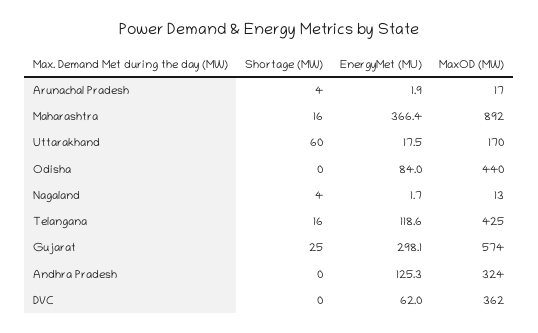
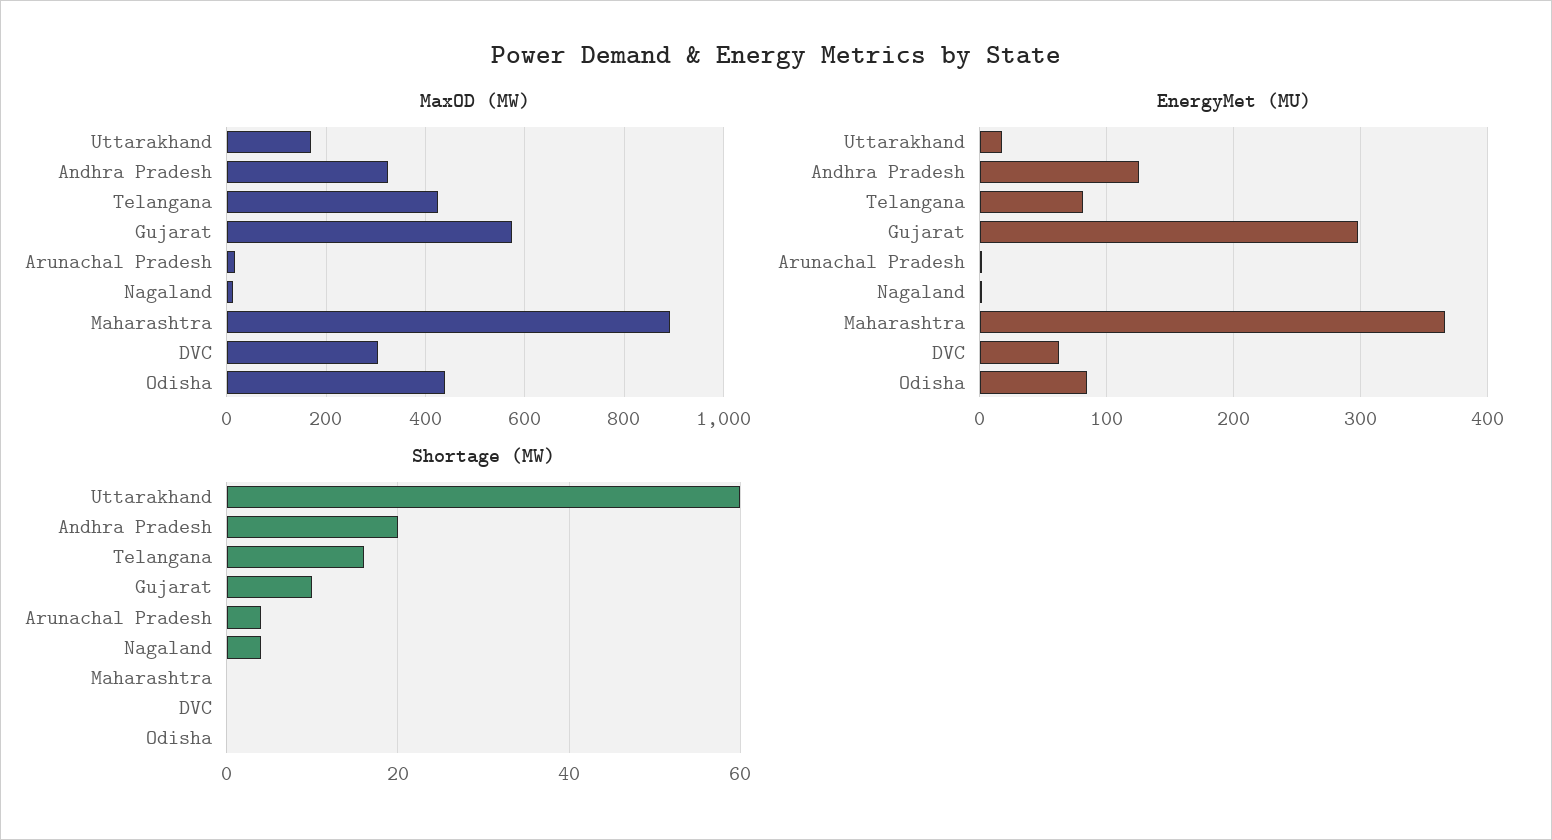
  {
    "Shortage (MW)": {
      "Arunachal Pradesh": 4,
-     "Maharashtra": 16,
+     "Maharashtra": 0,
      "Uttarakhand": 60,
      "Odisha": 0,
      "Nagaland": 4,
      "Telangana": 16,
-     "Gujarat": 25,
+     "Gujarat": 10,
-     "Andhra Pradesh": 0,
+     "Andhra Pradesh": 20,
      "DVC": 0
    },
    "EnergyMet (MU)": {
      "Arunachal Pradesh": 1.9,
      "Maharashtra": 366.4,
      "Uttarakhand": 17.5,
      "Odisha": 84,
      "Nagaland": 1.7,
-     "Telangana": 118.6,
+     "Telangana": 80,
      "Gujarat": 298.1,
      "Andhra Pradesh": 125.3,
      "DVC": 62
    },
    "MaxOD (MW)": {
      "Arunachal Pradesh": 17,
      "Maharashtra": 892,
      "Uttarakhand": 170,
      "Odisha": 440,
      "Nagaland": 13,
      "Telangana": 425,
      "Gujarat": 574,
      "Andhra Pradesh": 324,
-     "DVC": 362
+     "DVC": 300
    }
  }

